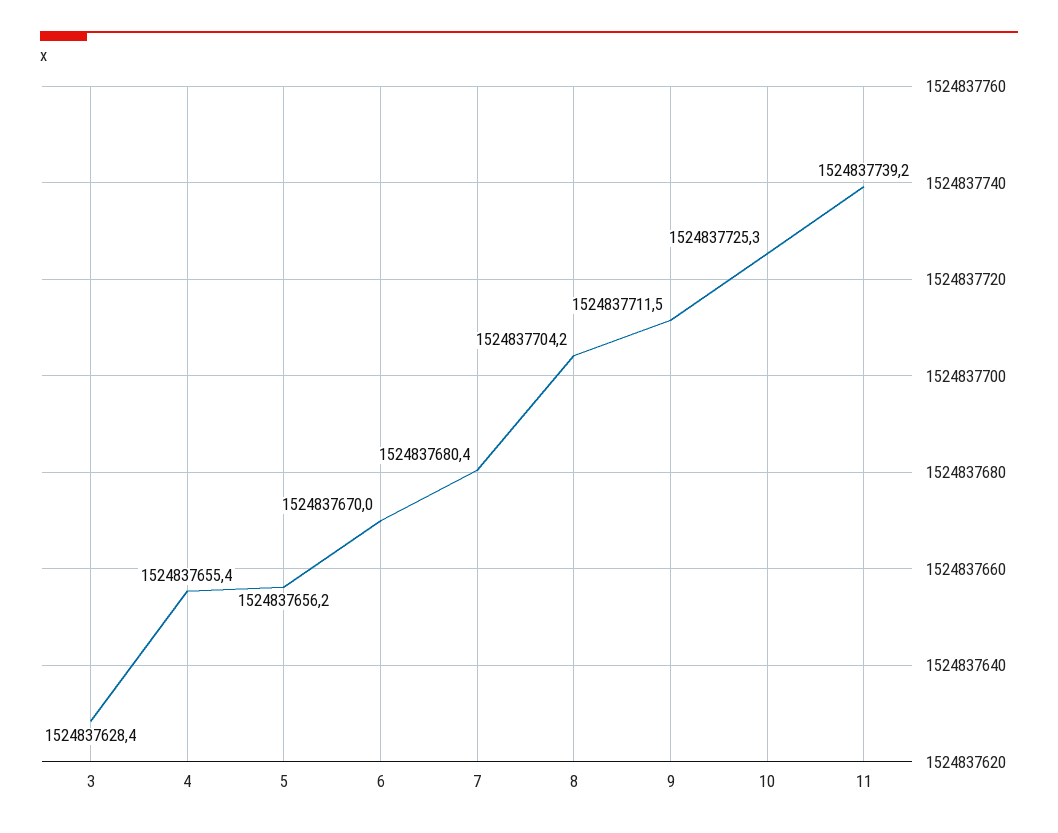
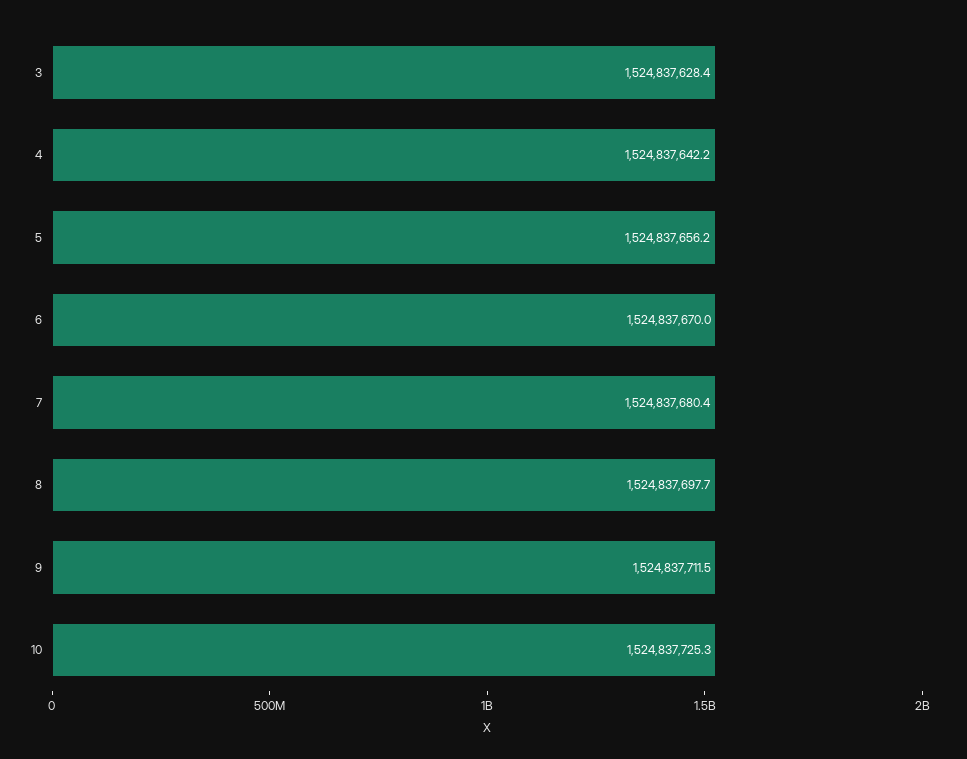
  {
    "3": 1524837628.4,
-   "4": 1524837655.4,
+   "4": 1524837642.2,
    "5": 1524837656.2,
    "6": 1524837670,
    "7": 1524837680.4,
-   "8": 1524837704.2,
+   "8": 1524837697.7,
    "9": 1524837711.5,
-   "10": 1524837725.3,
+   "10": 1524837725.3
-   "11": 1524837739.2
  }

